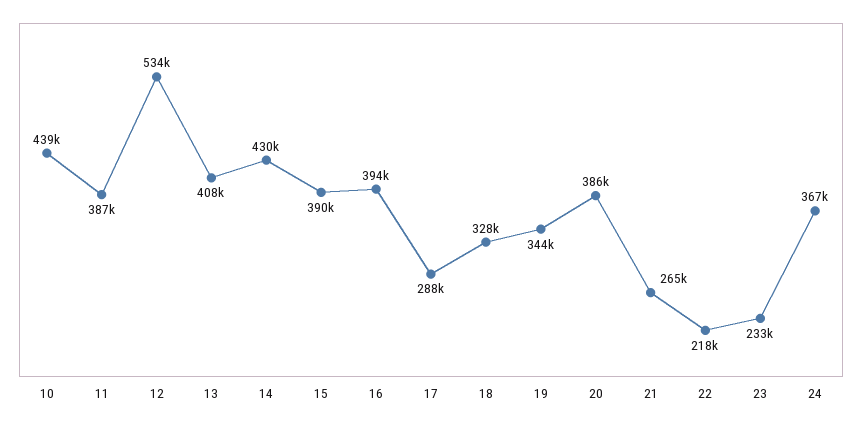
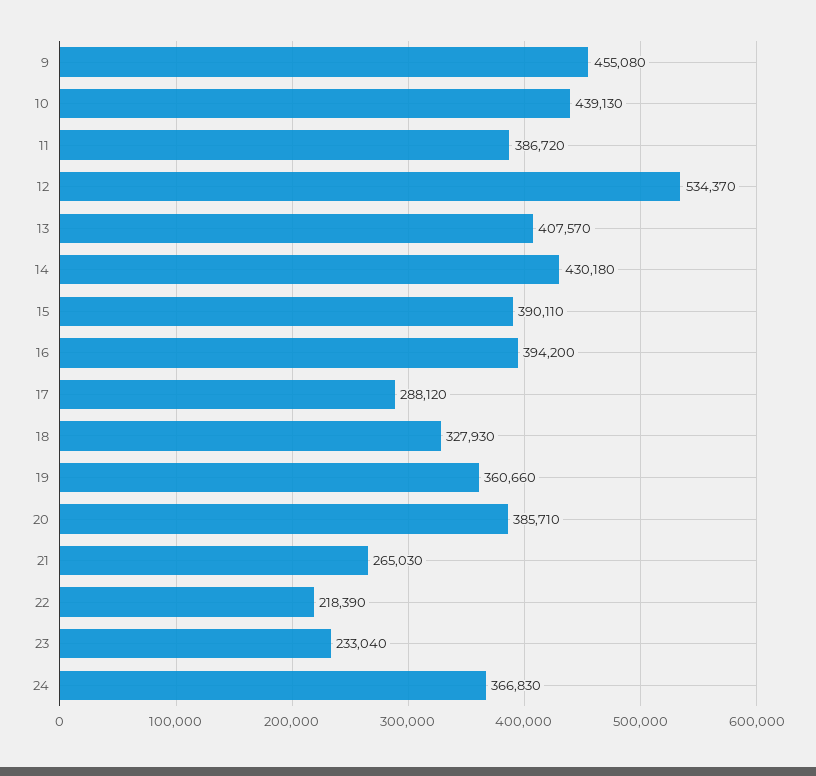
  {
    "10": 439130,
    "11": 386720,
    "12": 534370,
    "13": 407570,
    "14": 430180,
    "15": 390110,
    "16": 394200,
    "17": 288120,
    "18": 327930,
-   "19": 344000,
+   "19": 360660,
    "20": 385710,
    "21": 265030,
    "22": 218390,
    "23": 233040,
-   "24": 366830
+   "24": 366830,
+   "9": 455080
  }

